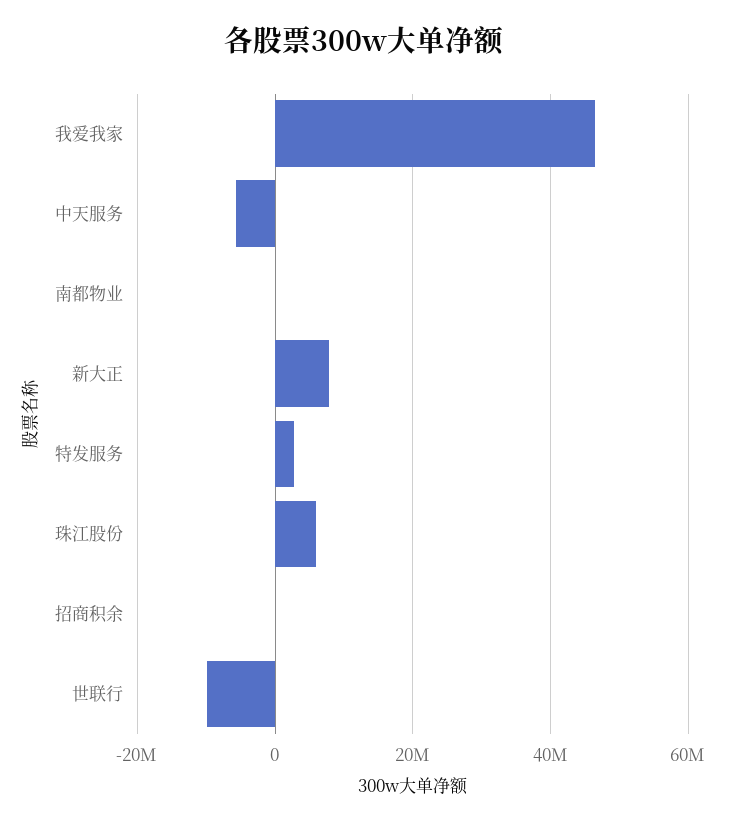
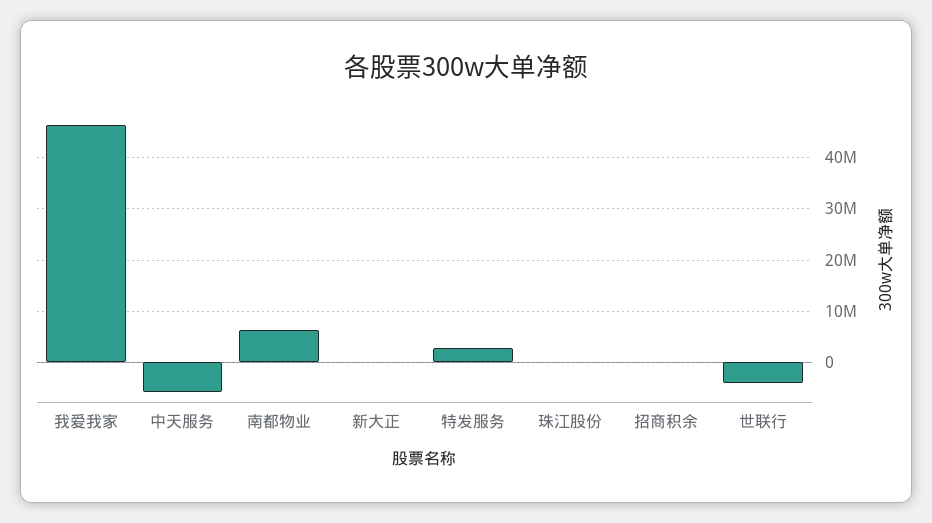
  {
    "我爱我家": 46000000,
    "中天服务": -6000000,
-   "南都物业": 0,
+   "南都物业": 6000000,
-   "新大正": 8000000,
+   "新大正": 0,
    "特发服务": 2000000,
-   "珠江股份": 6000000,
+   "珠江股份": 0,
    "招商积余": 0,
-   "世联行": -10000000
+   "世联行": -4000000
  }

